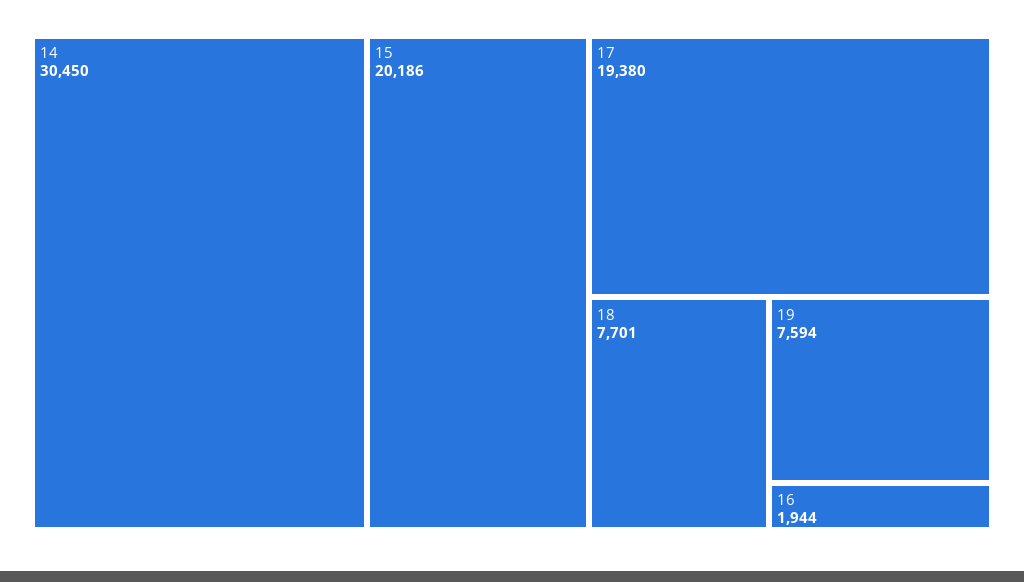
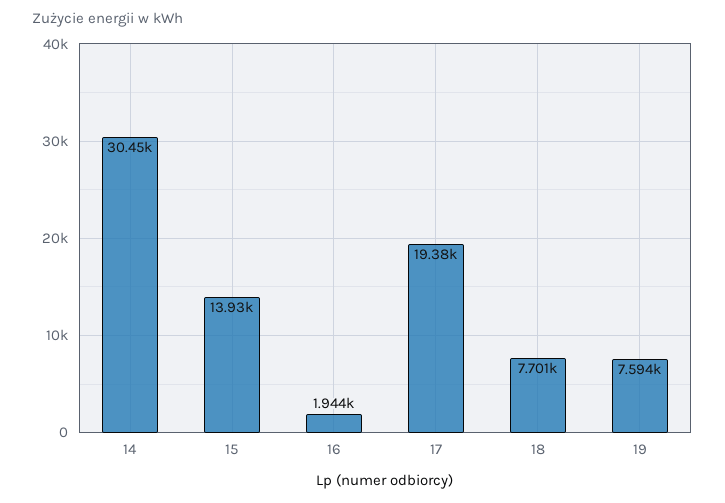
  {
    "14": 30450,
-   "15": 20186,
+   "15": 13930,
    "17": 19380,
    "18": 7701,
    "19": 7594,
    "16": 1944
  }

